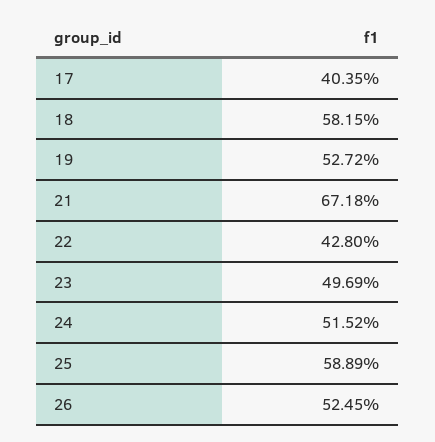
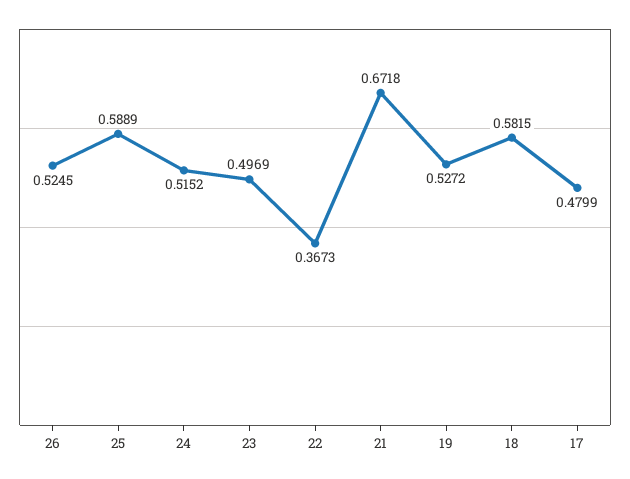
  {
-   "17": 0.4035,
+   "17": 0.4799,
    "18": 0.5815,
    "19": 0.5272,
    "21": 0.6718,
-   "22": 0.428,
+   "22": 0.3673,
    "23": 0.4969,
    "24": 0.5152,
    "25": 0.5889,
    "26": 0.5245
  }

